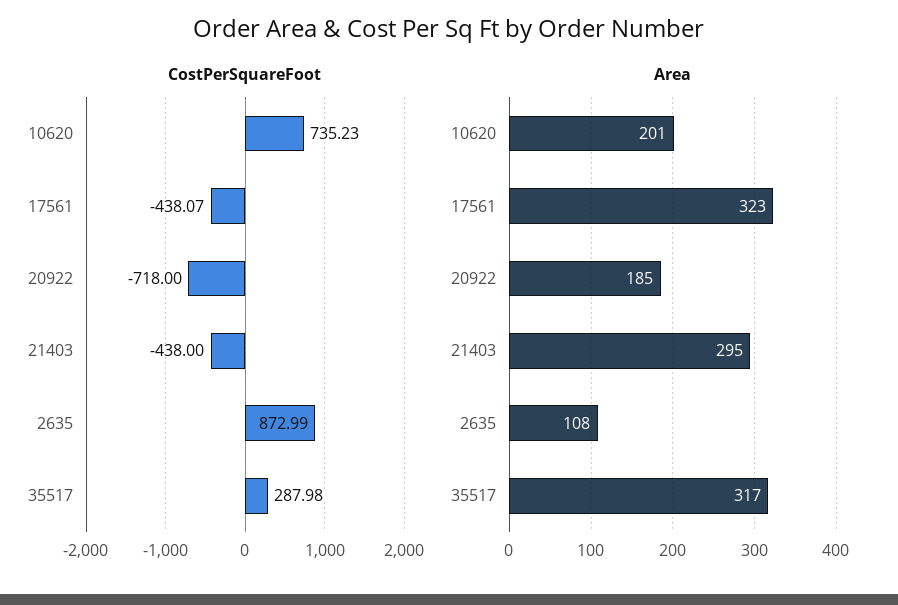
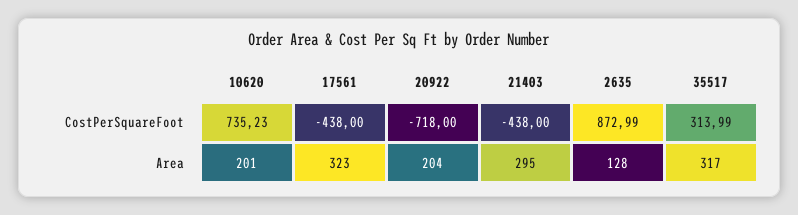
  {
    "CostPerSquareFoot": {
      "10620": 735.23,
-     "17561": -438.07,
+     "17561": -438,
      "20922": -718,
      "21403": -438,
      "2635": 872.99,
-     "35517": 287.98
+     "35517": 313.99
    },
    "Area": {
      "10620": 201,
      "17561": 323,
-     "20922": 185,
+     "20922": 204,
      "21403": 295,
-     "2635": 108,
+     "2635": 128,
      "35517": 317
    }
  }

